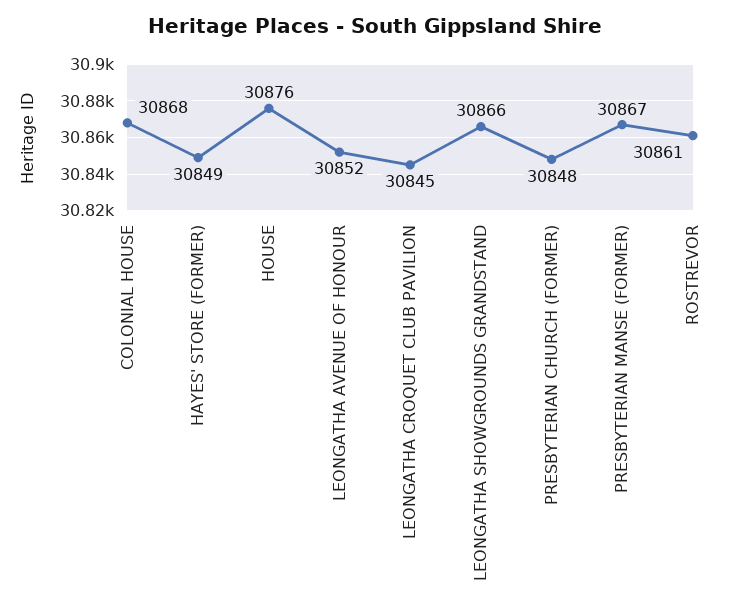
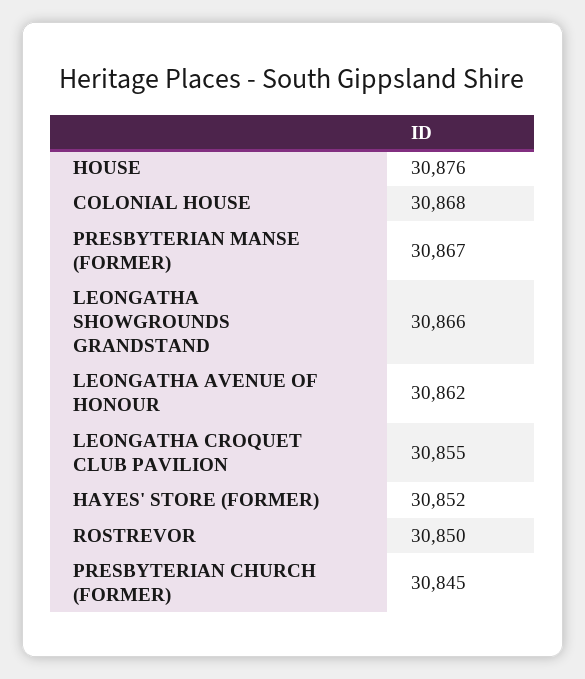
  {
    "COLONIAL HOUSE": 30868,
-   "HAYES' STORE (FORMER)": 30849,
+   "HAYES' STORE (FORMER)": 30852,
    "HOUSE": 30876,
-   "LEONGATHA AVENUE OF HONOUR": 30852,
+   "LEONGATHA AVENUE OF HONOUR": 30862,
-   "LEONGATHA CROQUET CLUB PAVILION": 30845,
+   "LEONGATHA CROQUET CLUB PAVILION": 30855,
    "LEONGATHA SHOWGROUNDS GRANDSTAND": 30866,
-   "PRESBYTERIAN CHURCH (FORMER)": 30848,
+   "PRESBYTERIAN CHURCH (FORMER)": 30845,
    "PRESBYTERIAN MANSE (FORMER)": 30867,
-   "ROSTREVOR": 30861
+   "ROSTREVOR": 30850
  }

